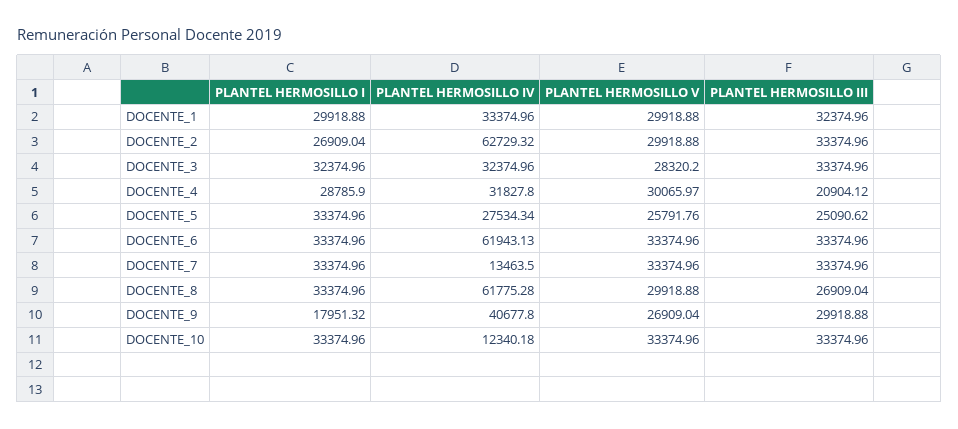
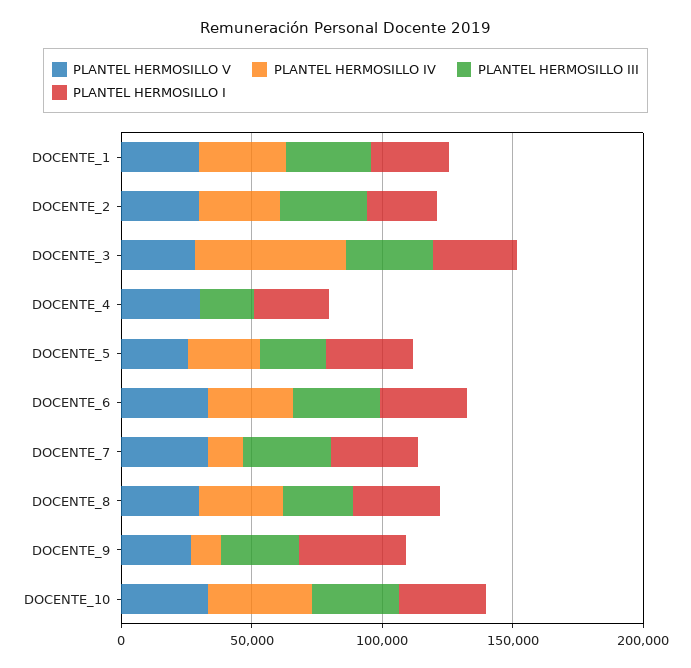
  {
    "PLANTEL HERMOSILLO I": {
      "DOCENTE_1": 29918.88,
      "DOCENTE_2": 26909.04,
      "DOCENTE_3": 32374.96,
      "DOCENTE_4": 28785.9,
      "DOCENTE_5": 33374.96,
      "DOCENTE_6": 33374.96,
      "DOCENTE_7": 33374.96,
      "DOCENTE_8": 33374.96,
-     "DOCENTE_9": 17951.32,
+     "DOCENTE_9": 40000,
      "DOCENTE_10": 33374.96
    },
    "PLANTEL HERMOSILLO IV": {
      "DOCENTE_1": 33374.96,
-     "DOCENTE_2": 62729.32,
+     "DOCENTE_2": 30000,
-     "DOCENTE_3": 32374.96,
+     "DOCENTE_3": 60000,
-     "DOCENTE_4": 31827.8,
+     "DOCENTE_4": 0,
      "DOCENTE_5": 27534.34,
-     "DOCENTE_6": 61943.13,
+     "DOCENTE_6": 30000,
      "DOCENTE_7": 13463.5,
-     "DOCENTE_8": 61775.28,
+     "DOCENTE_8": 30000,
-     "DOCENTE_9": 40677.8,
+     "DOCENTE_9": 10000,
-     "DOCENTE_10": 12340.18
+     "DOCENTE_10": 40000
    },
    "PLANTEL HERMOSILLO V": {
      "DOCENTE_1": 29918.88,
      "DOCENTE_2": 29918.88,
      "DOCENTE_3": 28320.2,
      "DOCENTE_4": 30065.97,
      "DOCENTE_5": 25791.76,
      "DOCENTE_6": 33374.96,
      "DOCENTE_7": 33374.96,
      "DOCENTE_8": 29918.88,
      "DOCENTE_9": 26909.04,
      "DOCENTE_10": 33374.96
    },
    "PLANTEL HERMOSILLO III": {
      "DOCENTE_1": 32374.96,
      "DOCENTE_2": 33374.96,
      "DOCENTE_3": 33374.96,
      "DOCENTE_4": 20904.12,
      "DOCENTE_5": 25090.62,
      "DOCENTE_6": 33374.96,
      "DOCENTE_7": 33374.96,
      "DOCENTE_8": 26909.04,
      "DOCENTE_9": 29918.88,
      "DOCENTE_10": 33374.96
    }
  }

